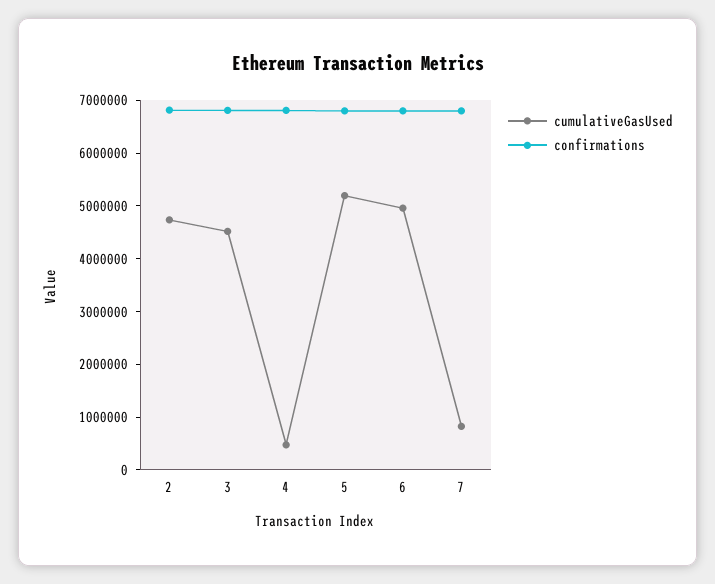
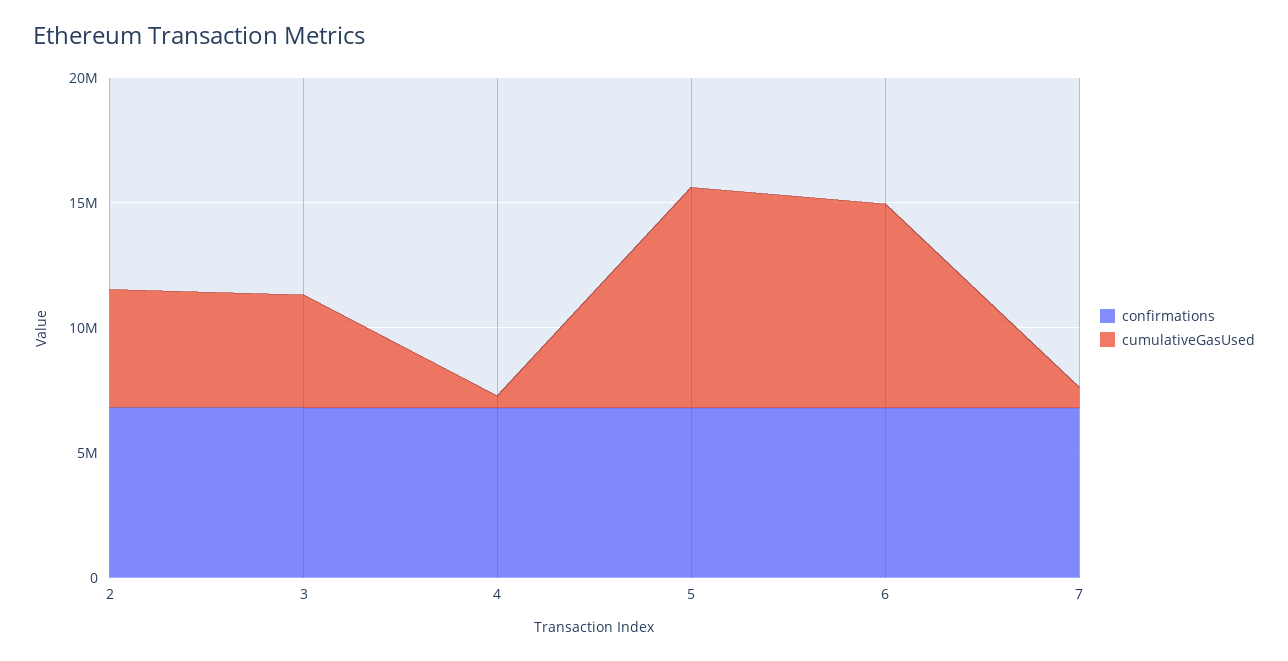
  {
    "cumulativeGasUsed": {
      "2": 4800000,
      "3": 4600000,
      "4": 400000,
-     "5": 5200000,
+     "5": 9000000,
-     "6": 5000000,
+     "6": 8000000,
      "7": 800000
    },
    "confirmations": {
      "2": 6800000,
      "3": 6800000,
      "4": 6800000,
      "5": 6800000,
      "6": 6800000,
      "7": 6800000
    }
  }

